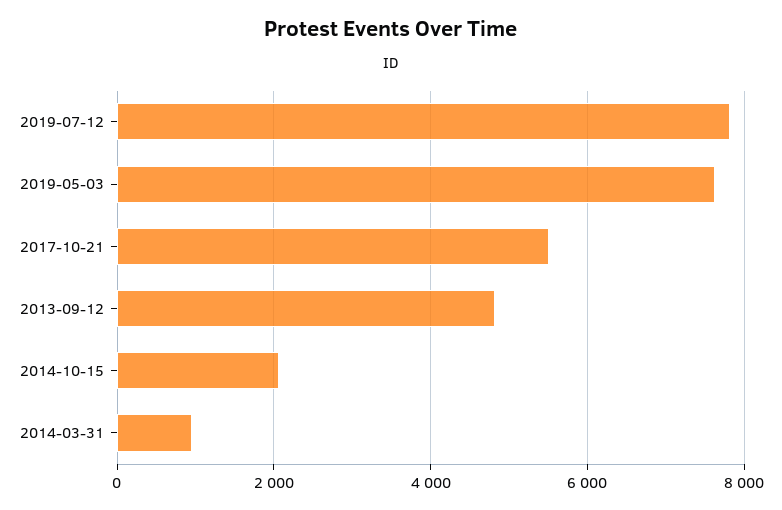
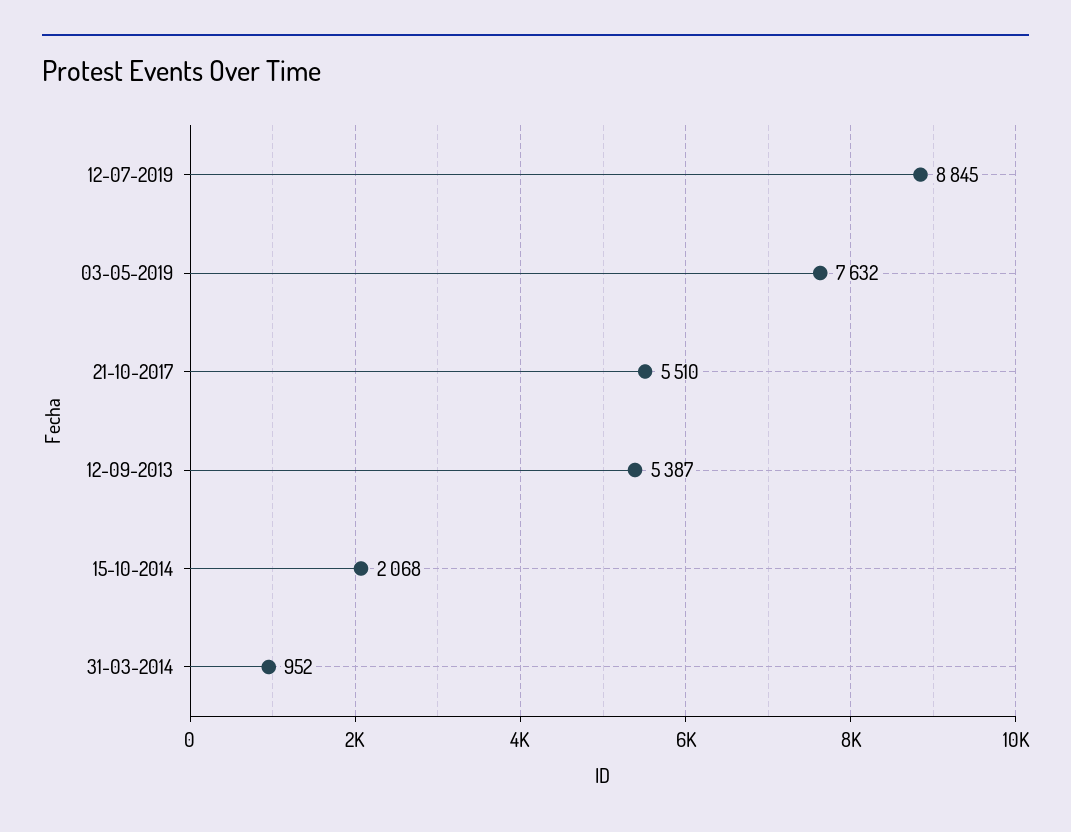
  {
-   "2019-07-12": 7800,
+   "2019-07-12": 8845,
    "2019-05-03": 7632,
    "2017-10-21": 5510,
-   "2013-09-12": 4800,
+   "2013-09-12": 5387,
    "2014-10-15": 2068,
    "2014-03-31": 952
  }

